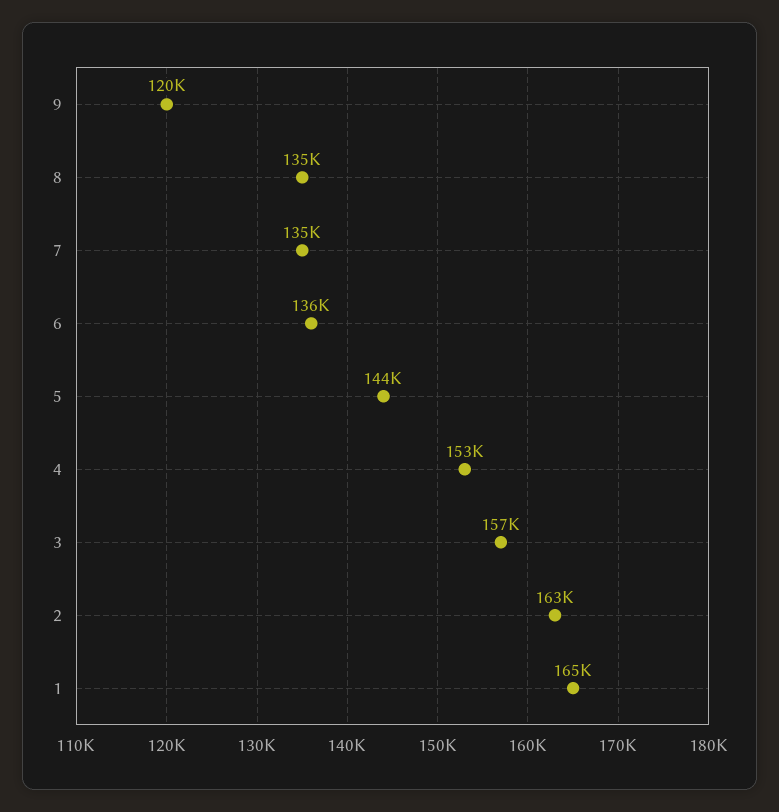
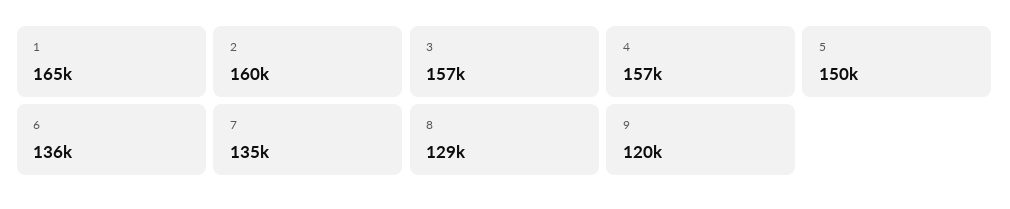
  {
    "9": 120000,
-   "8": 135000,
+   "8": 129000,
    "7": 135000,
    "6": 136000,
-   "5": 144000,
+   "5": 150000,
-   "4": 153000,
+   "4": 157000,
    "3": 157000,
-   "2": 163000,
+   "2": 160000,
    "1": 165000
  }

